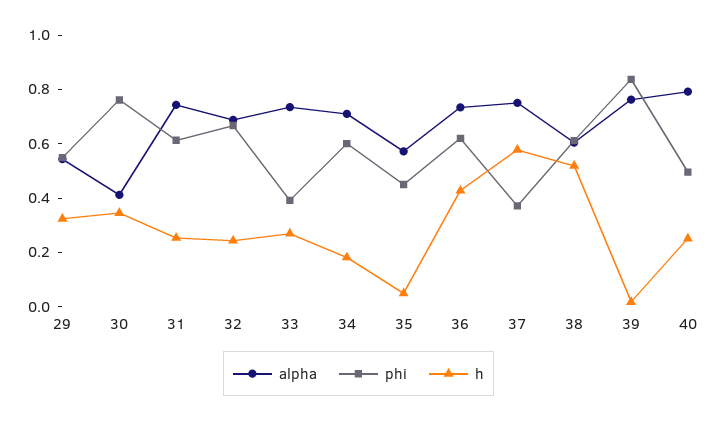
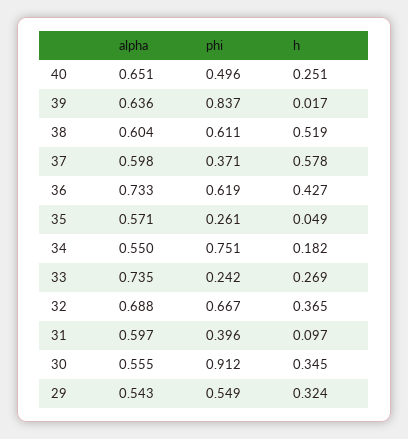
  {
    "alpha": {
      "29": 0.543,
-     "30": 0.4,
+     "30": 0.555,
-     "31": 0.75,
+     "31": 0.597,
      "32": 0.688,
      "33": 0.735,
-     "34": 0.7,
+     "34": 0.55,
      "35": 0.571,
      "36": 0.733,
-     "37": 0.75,
+     "37": 0.598,
      "38": 0.604,
-     "39": 0.75,
+     "39": 0.636,
-     "40": 0.8
+     "40": 0.651
    },
    "phi": {
      "29": 0.549,
-     "30": 0.75,
+     "30": 0.912,
-     "31": 0.6,
+     "31": 0.396,
      "32": 0.667,
-     "33": 0.4,
+     "33": 0.242,
-     "34": 0.6,
+     "34": 0.751,
-     "35": 0.45,
+     "35": 0.261,
      "36": 0.619,
      "37": 0.371,
      "38": 0.611,
      "39": 0.837,
      "40": 0.496
    },
    "h": {
      "29": 0.324,
      "30": 0.345,
-     "31": 0.25,
+     "31": 0.097,
-     "32": 0.25,
+     "32": 0.365,
      "33": 0.269,
      "34": 0.182,
      "35": 0.049,
      "36": 0.427,
      "37": 0.578,
      "38": 0.519,
      "39": 0.017,
      "40": 0.251
    }
  }

